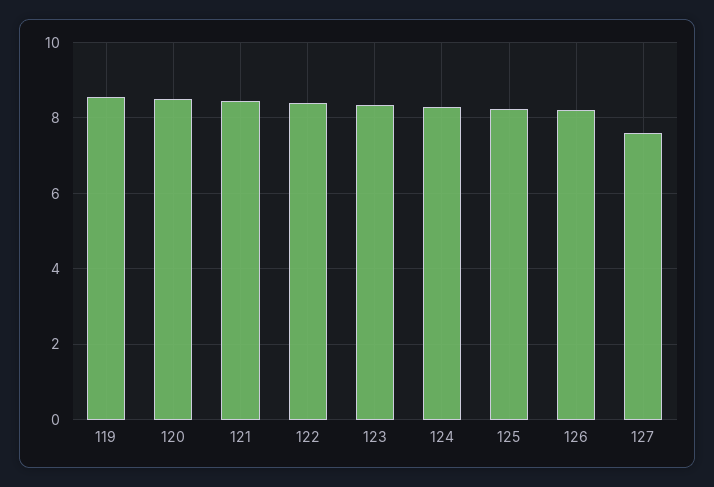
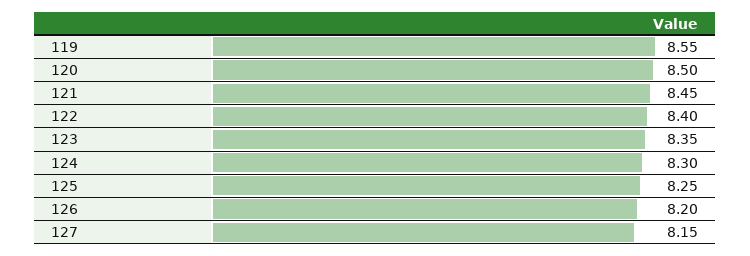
  {
    "119": 8.55,
    "120": 8.5,
    "121": 8.45,
    "122": 8.4,
    "123": 8.35,
    "124": 8.3,
    "125": 8.25,
    "126": 8.2,
-   "127": 7.6
+   "127": 8.15
  }

